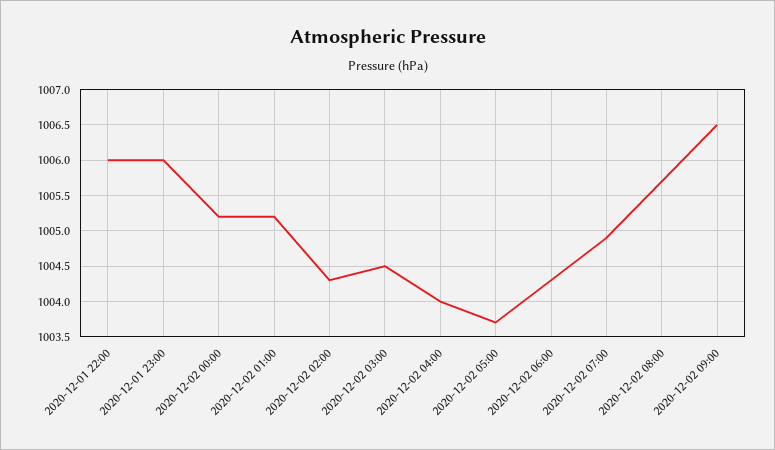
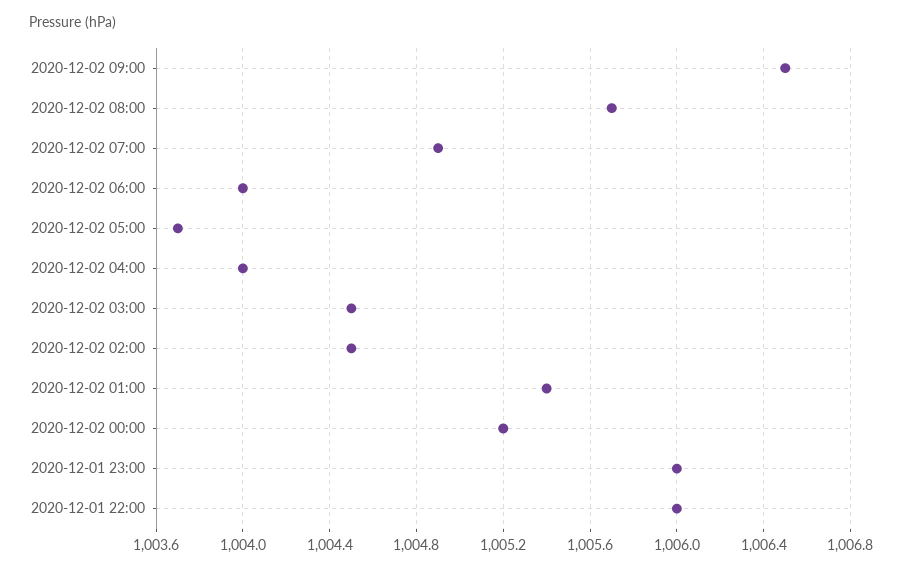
  {
    "2020-12-01 22:00": 1006,
    "2020-12-01 23:00": 1006,
    "2020-12-02 00:00": 1005.2,
-   "2020-12-02 01:00": 1005.2,
+   "2020-12-02 01:00": 1005.4,
-   "2020-12-02 02:00": 1004.3,
+   "2020-12-02 02:00": 1004.5,
    "2020-12-02 03:00": 1004.5,
    "2020-12-02 04:00": 1004,
    "2020-12-02 05:00": 1003.7,
-   "2020-12-02 06:00": 1004.3,
+   "2020-12-02 06:00": 1004,
    "2020-12-02 07:00": 1004.9,
    "2020-12-02 08:00": 1005.7,
    "2020-12-02 09:00": 1006.5
  }

